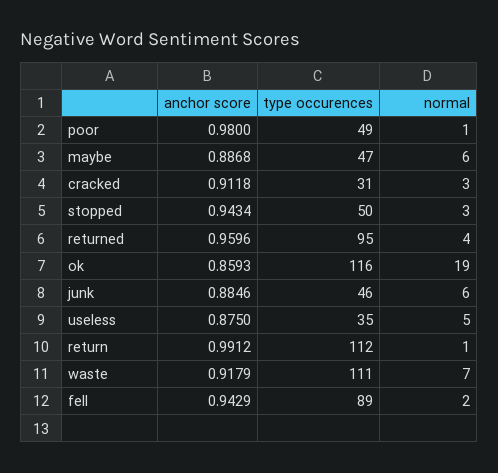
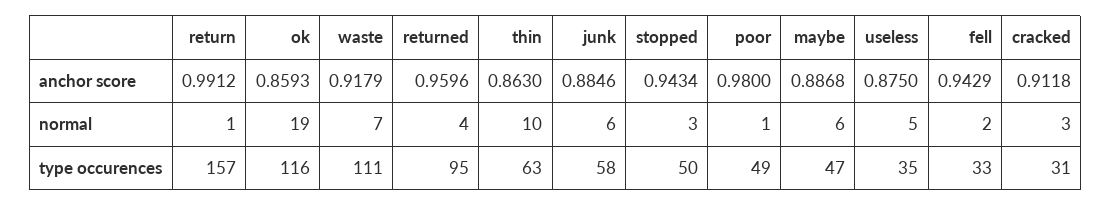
  {
    "anchor score": {
      "poor": 0.98,
      "maybe": 0.8868,
      "cracked": 0.9118,
      "stopped": 0.9434,
      "returned": 0.9596,
      "ok": 0.8593,
      "junk": 0.8846,
      "useless": 0.875,
      "return": 0.9912,
      "waste": 0.9179,
-     "fell": 0.9429
+     "fell": 0.9429,
+     "thin": 0.863
    },
    "type occurences": {
      "poor": 49,
      "maybe": 47,
      "cracked": 31,
      "stopped": 50,
      "returned": 95,
      "ok": 116,
-     "junk": 46,
+     "junk": 58,
      "useless": 35,
-     "return": 112,
+     "return": 157,
      "waste": 111,
-     "fell": 89
+     "fell": 33,
+     "thin": 63
    },
    "normal": {
      "poor": 1,
      "maybe": 6,
      "cracked": 3,
      "stopped": 3,
      "returned": 4,
      "ok": 19,
      "junk": 6,
      "useless": 5,
      "return": 1,
      "waste": 7,
-     "fell": 2
+     "fell": 2,
+     "thin": 10
    }
  }

